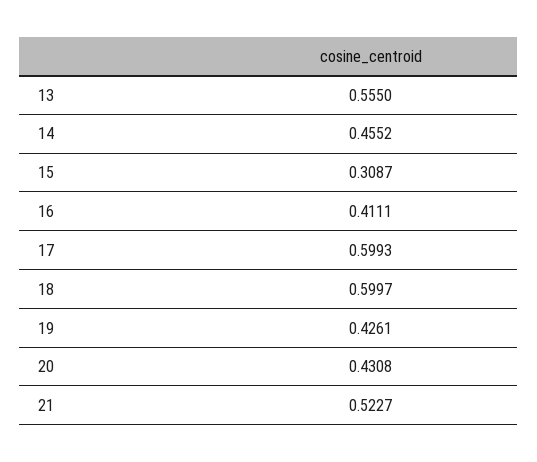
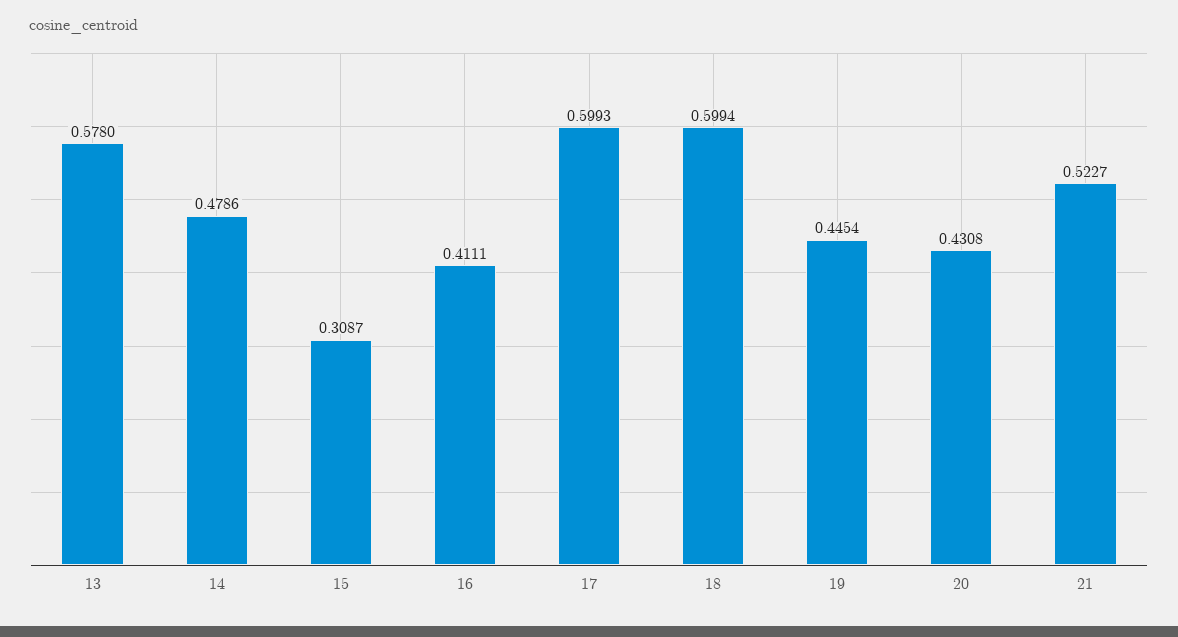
  {
-   "13": 0.555,
+   "13": 0.578,
-   "14": 0.4552,
+   "14": 0.4786,
    "15": 0.3087,
    "16": 0.4111,
    "17": 0.5993,
-   "18": 0.5997,
+   "18": 0.5994,
-   "19": 0.4261,
+   "19": 0.4454,
    "20": 0.4308,
    "21": 0.5227
  }

